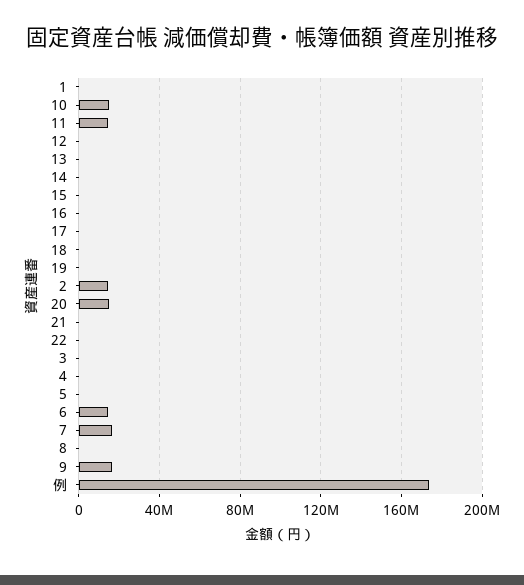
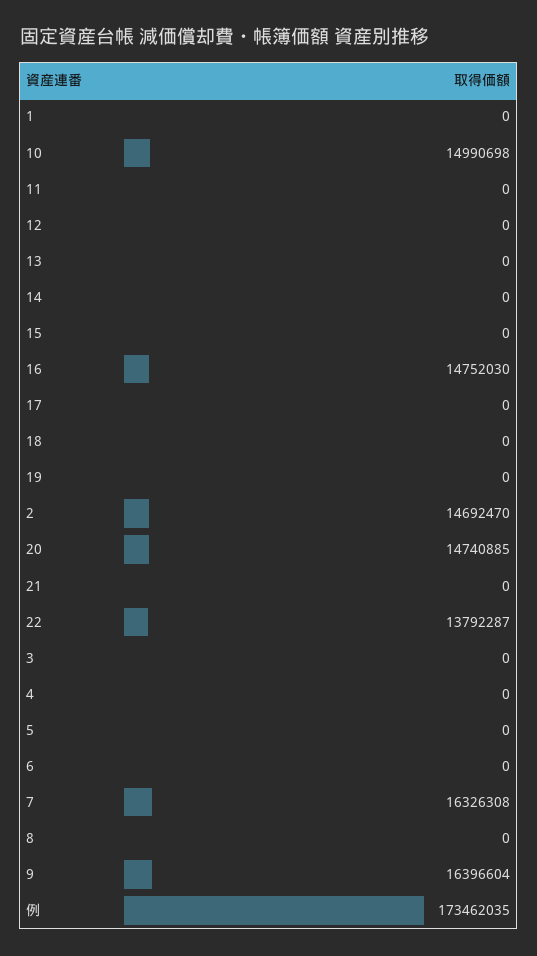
  {
    "1": 0,
    "10": 14990698,
-   "11": 15000000,
+   "11": 0,
    "12": 0,
    "13": 0,
    "14": 0,
    "15": 0,
-   "16": 0,
+   "16": 14752030,
    "17": 0,
    "18": 0,
    "19": 0,
    "2": 14692470,
    "20": 14740885,
    "21": 0,
-   "22": 0,
+   "22": 13792287,
    "3": 0,
    "4": 0,
    "5": 0,
-   "6": 15000000,
+   "6": 0,
    "7": 16326308,
    "8": 0,
    "9": 16396604,
    "例": 173462035
  }

